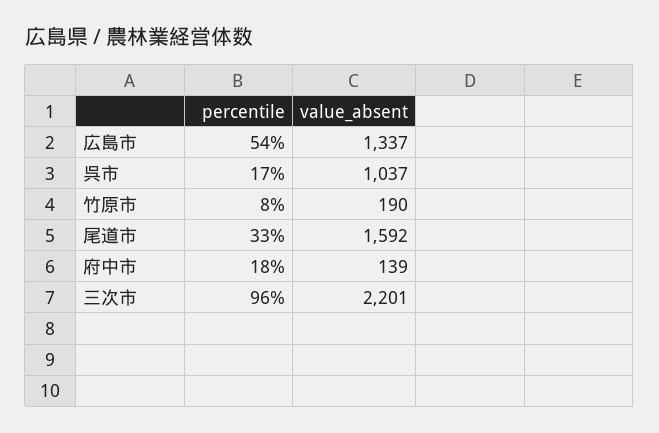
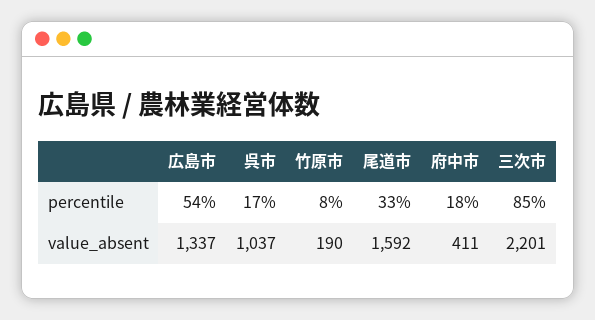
  {
    "percentile": {
      "広島市": 54,
      "呉市": 17,
      "竹原市": 8,
      "尾道市": 33,
      "府中市": 18,
-     "三次市": 96
+     "三次市": 85
    },
    "value_absent": {
      "広島市": 1337,
      "呉市": 1037,
      "竹原市": 190,
      "尾道市": 1592,
-     "府中市": 139,
+     "府中市": 411,
      "三次市": 2201
    }
  }

